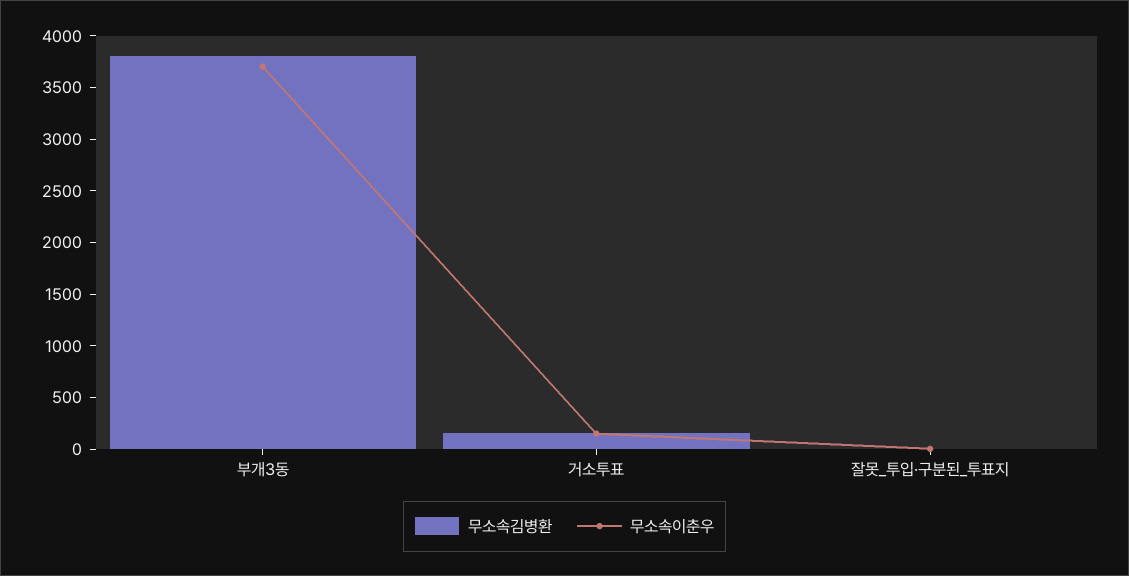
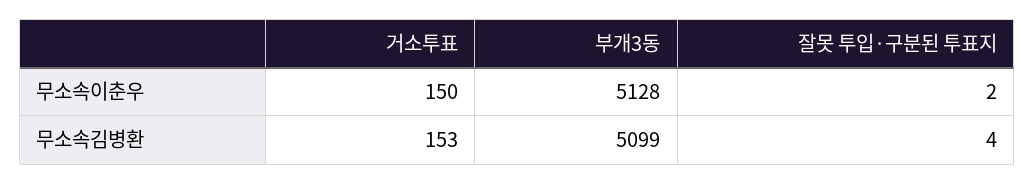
  {
    "무소속김병환": {
-     "부개3동": 3800,
+     "부개3동": 5099,
      "거소투표": 153,
      "잘못_투입·구분된_투표지": 4
    },
    "무소속이춘우": {
-     "부개3동": 3700,
+     "부개3동": 5128,
      "거소투표": 150,
      "잘못_투입·구분된_투표지": 2
    }
  }

